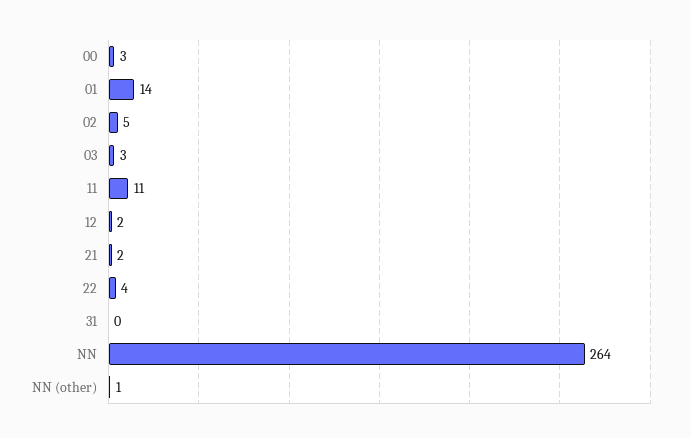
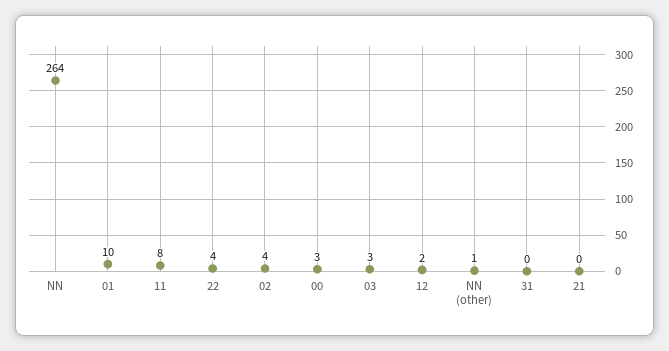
  {
    "00": 3,
-   "01": 14,
+   "01": 10,
-   "02": 5,
+   "02": 4,
    "03": 3,
-   "11": 11,
+   "11": 8,
    "12": 2,
-   "21": 2,
+   "21": 0,
    "22": 4,
    "31": 0,
    "NN": 264,
    "NN (other)": 1
  }

